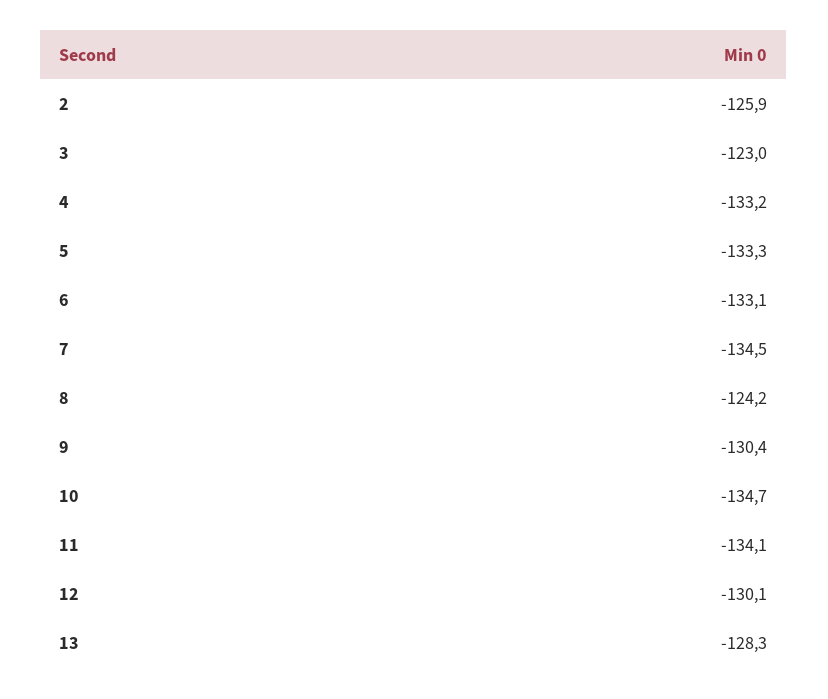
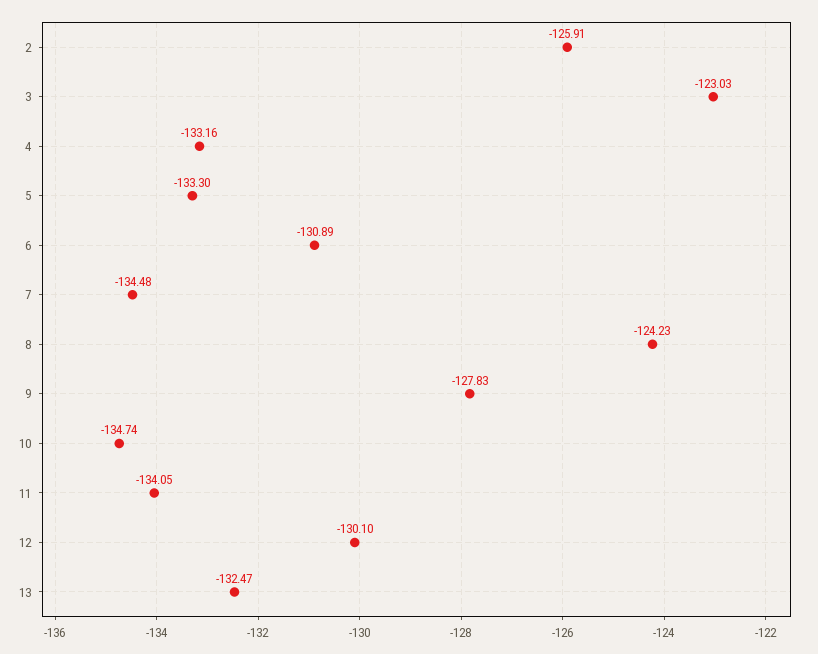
  {
    "2": -125.91,
    "3": -123.03,
    "4": -133.16,
    "5": -133.3,
-   "6": -133.1,
+   "6": -130.89,
    "7": -134.48,
    "8": -124.23,
-   "9": -130.4,
+   "9": -127.83,
    "10": -134.74,
    "11": -134.05,
    "12": -130.1,
-   "13": -128.3
+   "13": -132.47
  }

